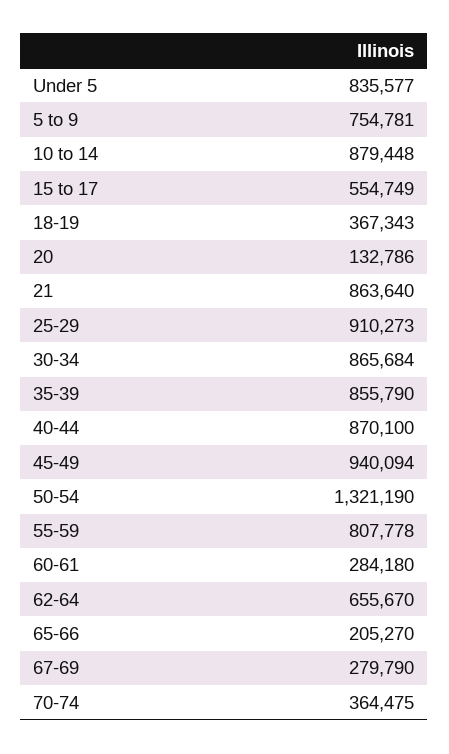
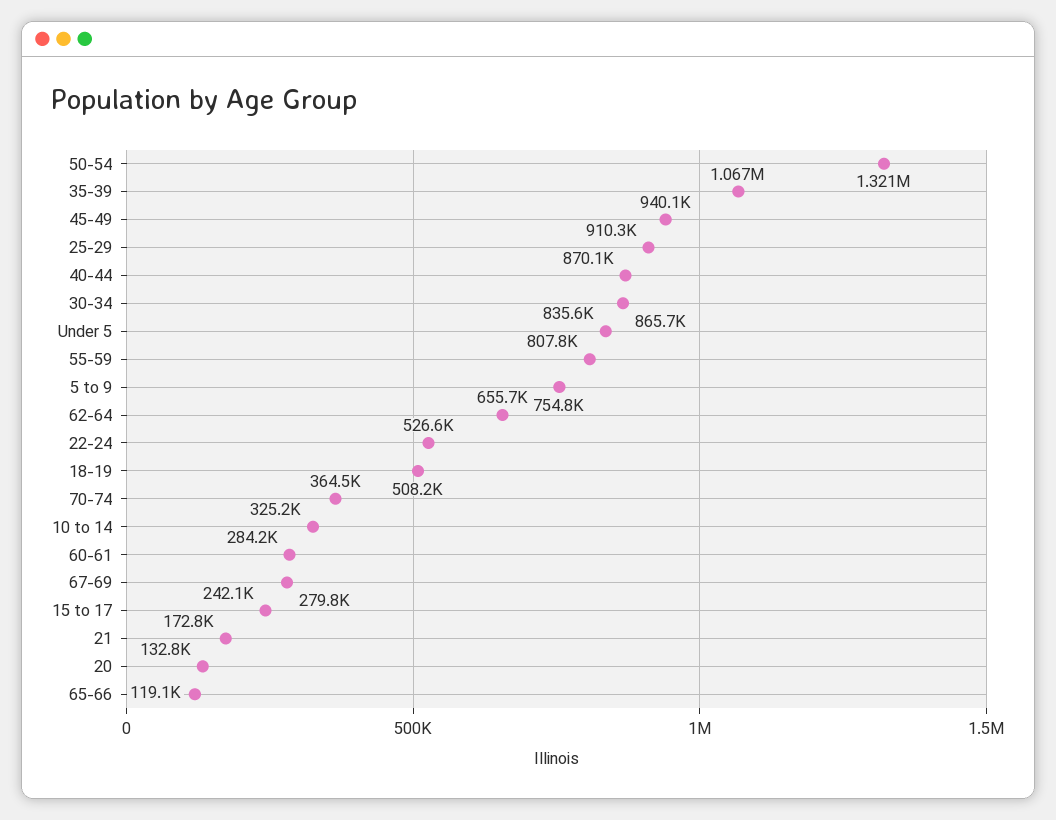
  {
    "Under 5": 835577,
    "5 to 9": 754781,
-   "10 to 14": 879448,
+   "10 to 14": 325200,
-   "15 to 17": 554749,
+   "15 to 17": 242100,
-   "18-19": 367343,
+   "18-19": 508200,
    "20": 132786,
-   "21": 863640,
+   "21": 172800,
    "25-29": 910273,
    "30-34": 865684,
-   "35-39": 855790,
+   "35-39": 1067000,
    "40-44": 870100,
    "45-49": 940094,
    "50-54": 1321190,
    "55-59": 807778,
    "60-61": 284180,
    "62-64": 655670,
-   "65-66": 205270,
+   "65-66": 119100,
    "67-69": 279790,
-   "70-74": 364475
+   "70-74": 364475,
+   "22-24": 526600
  }

